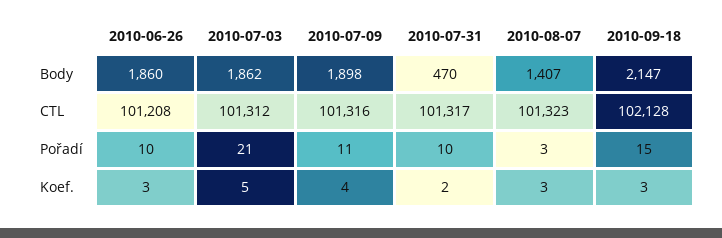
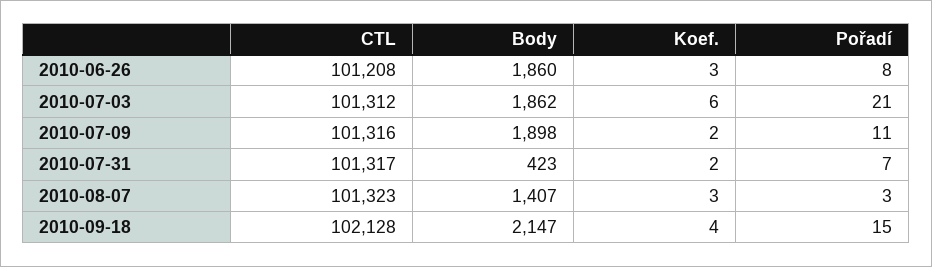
  {
    "2010-06-26": {
      "Body": 1860,
      "CTL": 101208,
-     "Pořadí": 10,
+     "Pořadí": 8,
      "Koef.": 3
    },
    "2010-07-03": {
      "Body": 1862,
      "CTL": 101312,
      "Pořadí": 21,
-     "Koef.": 5
+     "Koef.": 6
    },
    "2010-07-09": {
      "Body": 1898,
      "CTL": 101316,
      "Pořadí": 11,
-     "Koef.": 4
+     "Koef.": 2
    },
    "2010-07-31": {
-     "Body": 470,
+     "Body": 423,
      "CTL": 101317,
-     "Pořadí": 10,
+     "Pořadí": 7,
      "Koef.": 2
    },
    "2010-08-07": {
      "Body": 1407,
      "CTL": 101323,
      "Pořadí": 3,
      "Koef.": 3
    },
    "2010-09-18": {
      "Body": 2147,
      "CTL": 102128,
      "Pořadí": 15,
-     "Koef.": 3
+     "Koef.": 4
    }
  }

